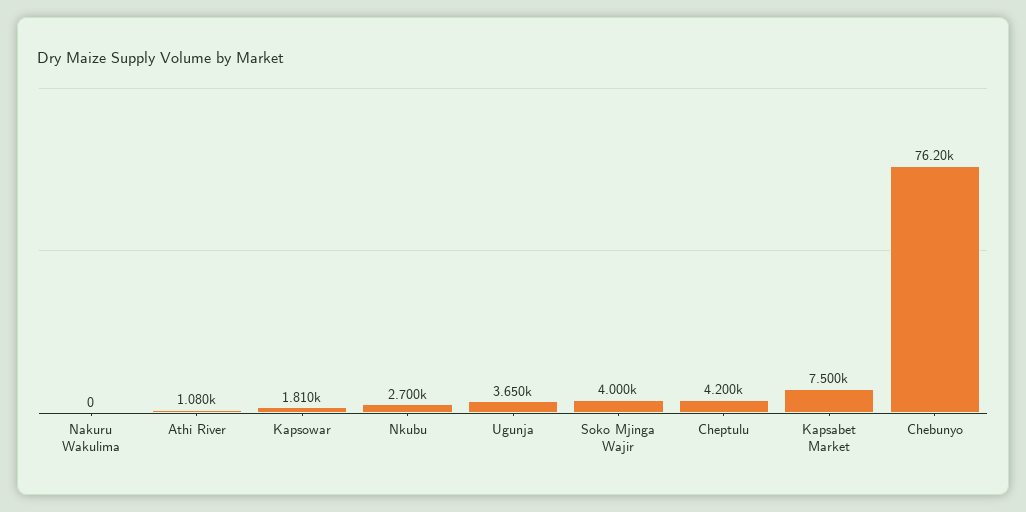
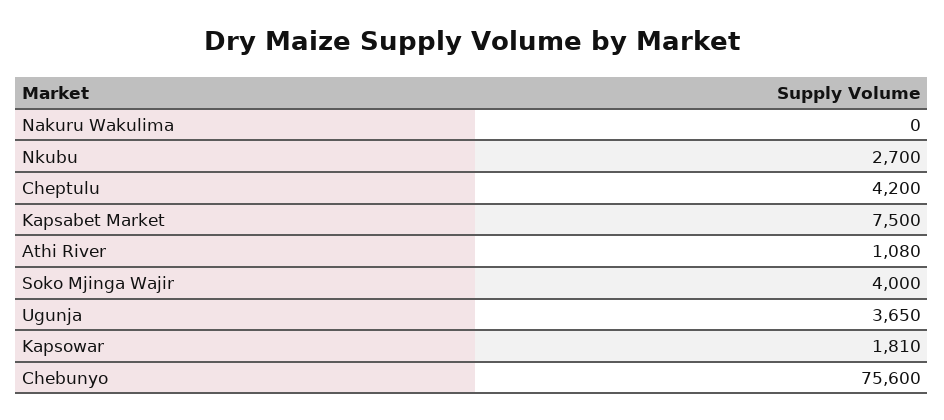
  {
    "Nakuru Wakulima": 0,
    "Athi River": 1080,
    "Kapsowar": 1810,
    "Nkubu": 2700,
    "Ugunja": 3650,
    "Soko Mjinga Wajir": 4000,
    "Cheptulu": 4200,
    "Kapsabet Market": 7500,
-   "Chebunyo": 76200
+   "Chebunyo": 75600
  }

